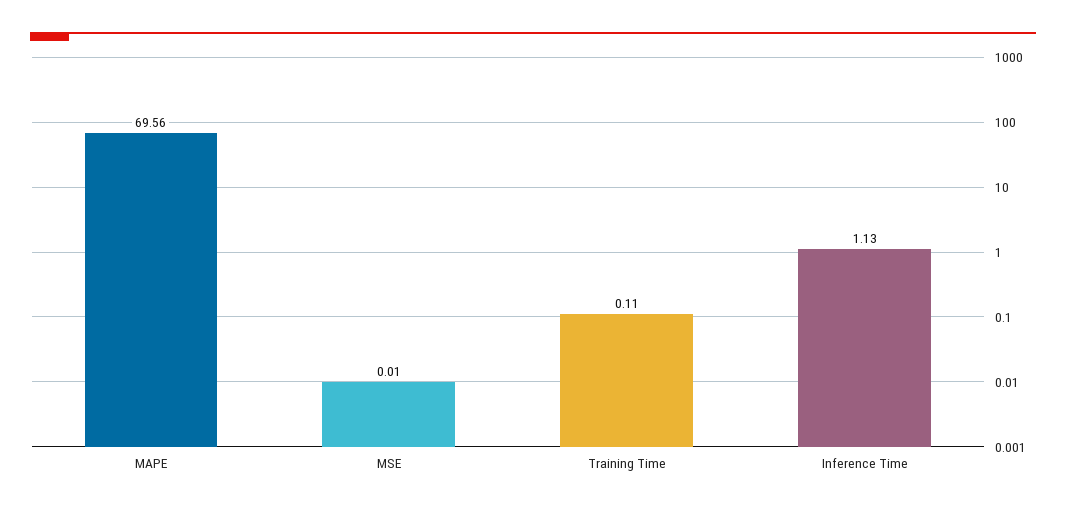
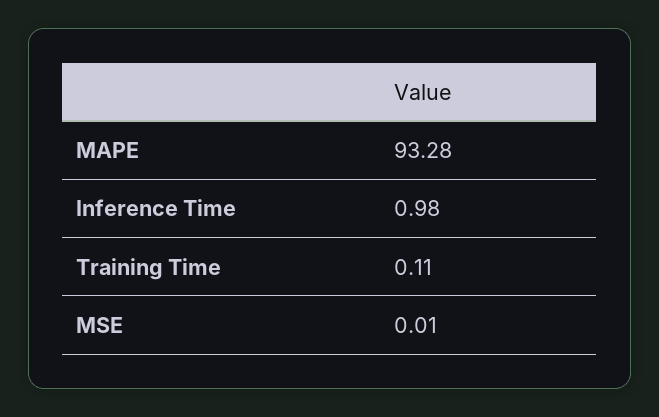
  {
-   "MAPE": 69.56,
+   "MAPE": 93.28,
    "MSE": 0.01,
    "Training Time": 0.11,
-   "Inference Time": 1.13
+   "Inference Time": 0.98
  }

